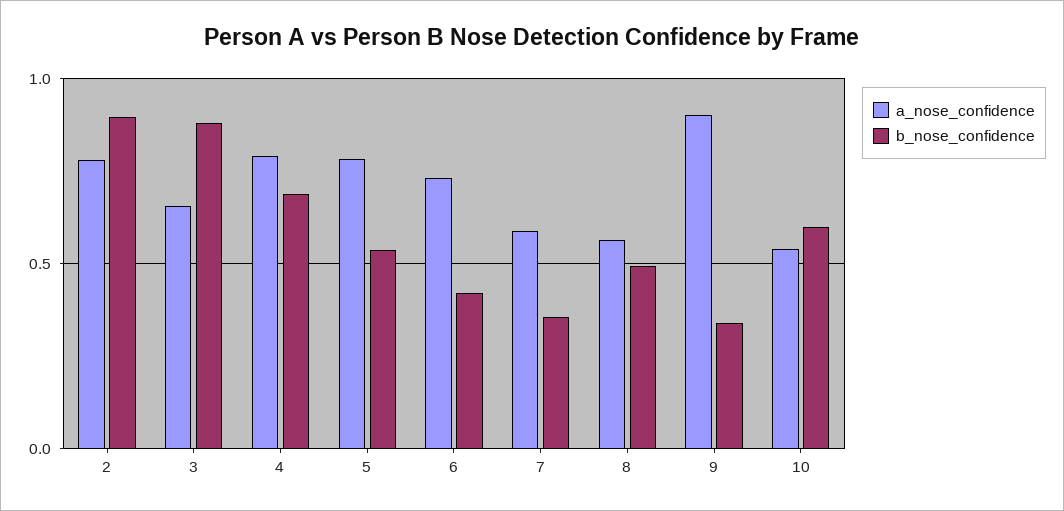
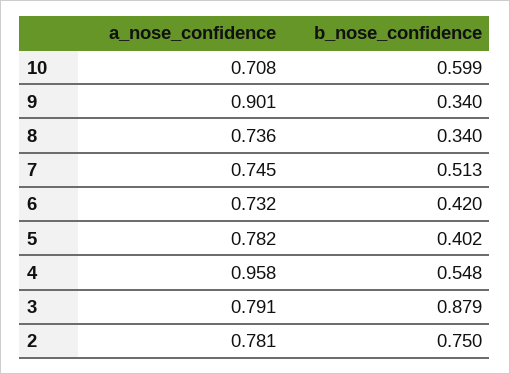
  {
    "a_nose_confidence": {
      "2": 0.781,
-     "3": 0.65,
+     "3": 0.791,
-     "4": 0.8,
+     "4": 0.958,
      "5": 0.782,
      "6": 0.732,
-     "7": 0.6,
+     "7": 0.745,
-     "8": 0.55,
+     "8": 0.736,
      "9": 0.901,
-     "10": 0.55
+     "10": 0.708
    },
    "b_nose_confidence": {
-     "2": 0.9,
+     "2": 0.75,
      "3": 0.879,
-     "4": 0.7,
+     "4": 0.548,
-     "5": 0.55,
+     "5": 0.402,
      "6": 0.42,
-     "7": 0.35,
+     "7": 0.513,
-     "8": 0.5,
+     "8": 0.34,
      "9": 0.34,
      "10": 0.599
    }
  }

